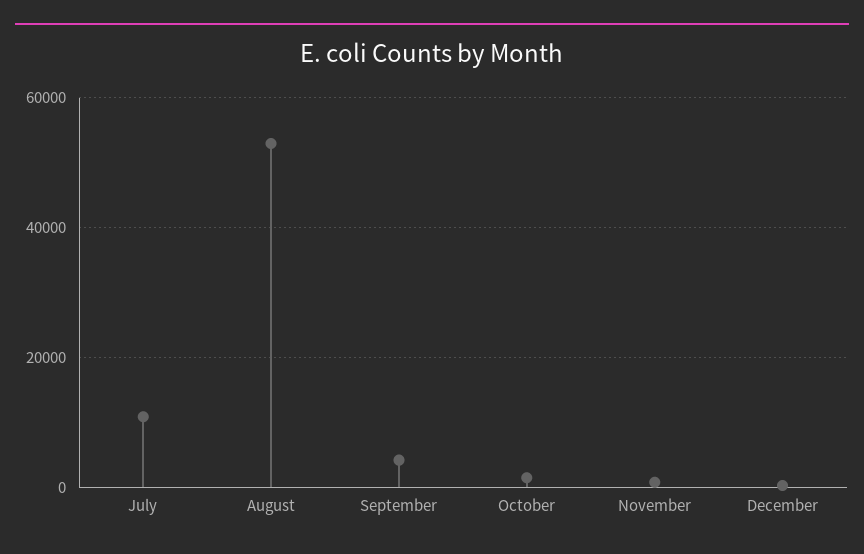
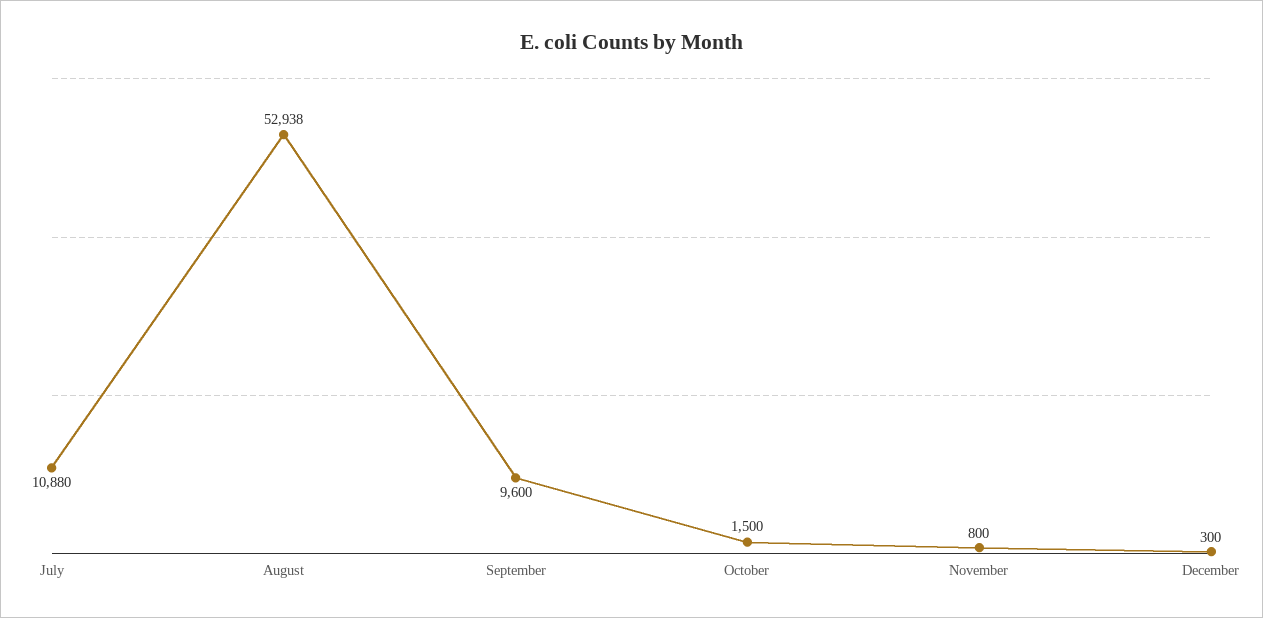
  {
    "July": 10880,
    "August": 52938,
-   "September": 4000,
+   "September": 9600,
    "October": 1500,
    "November": 800,
    "December": 300
  }

